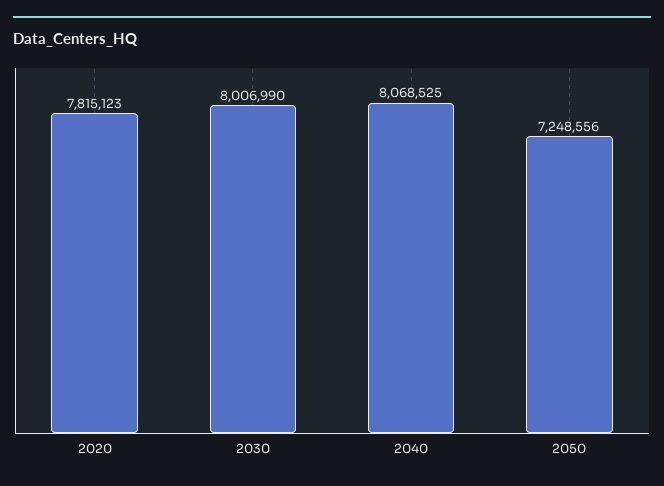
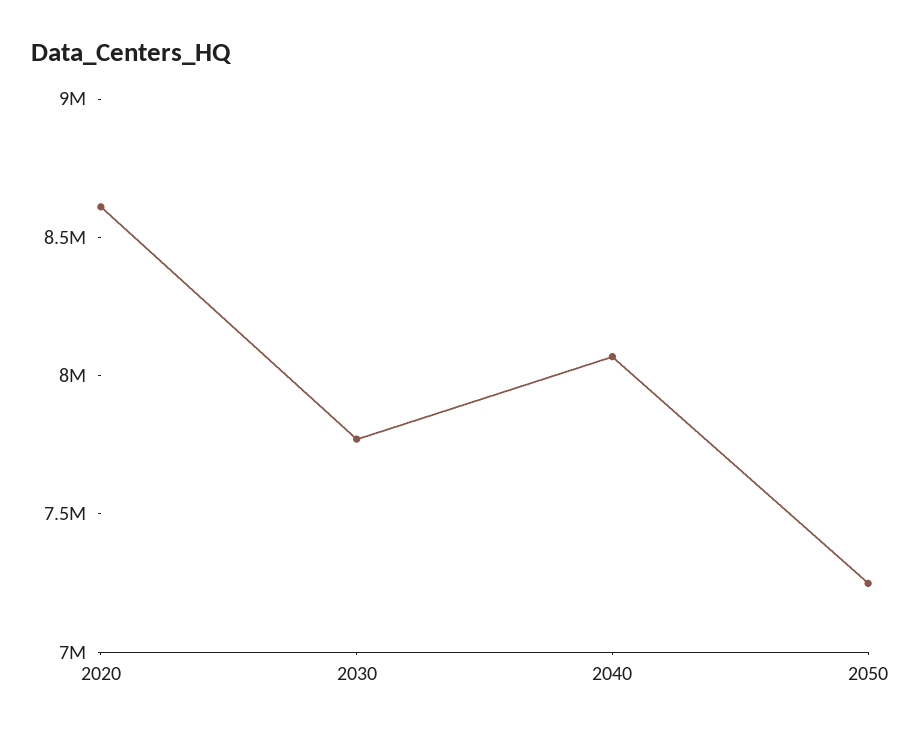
  {
-   "2020": 7815123,
+   "2020": 8600000,
-   "2030": 8006990,
+   "2030": 7800000,
    "2040": 8068525,
    "2050": 7248556
  }

